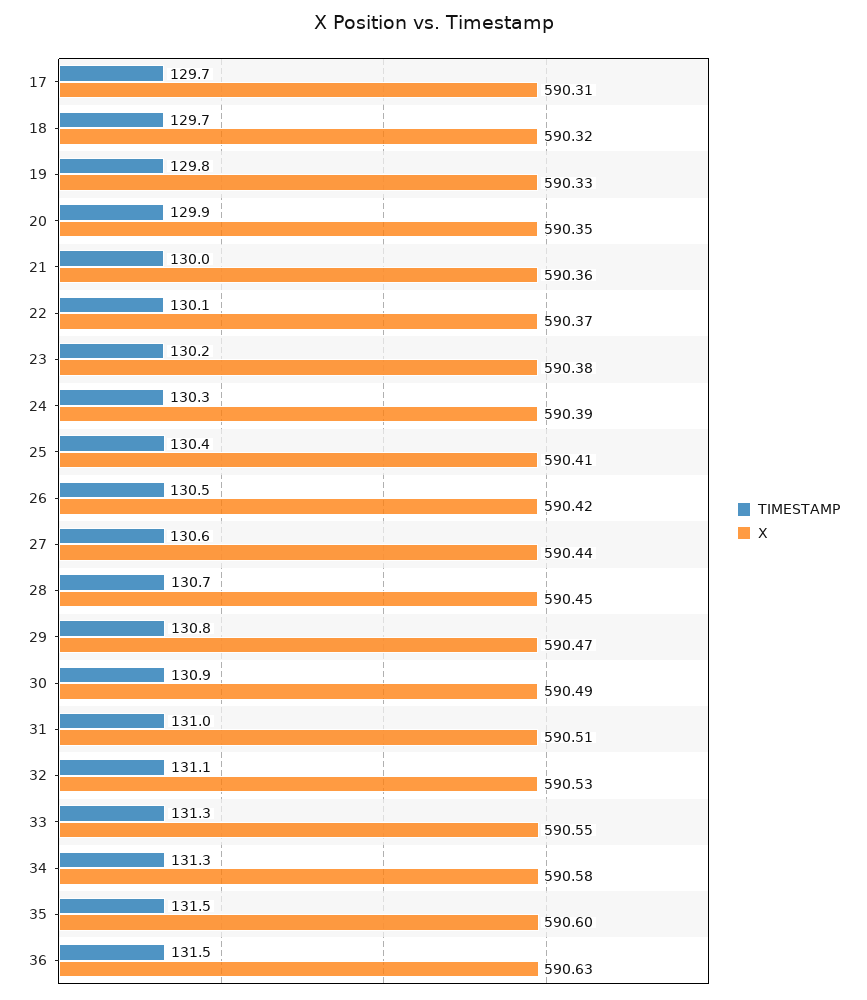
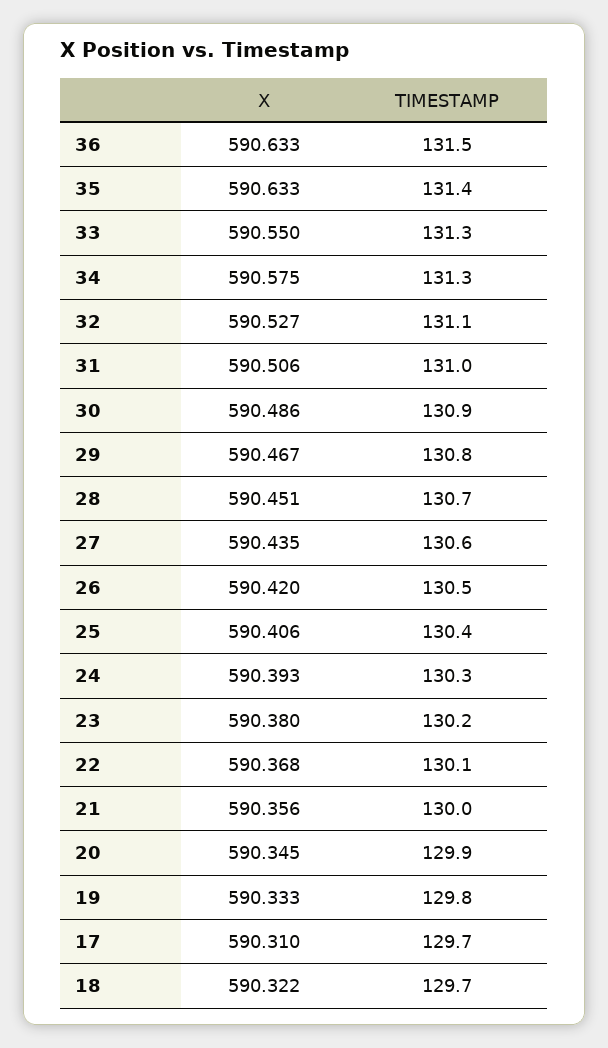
  {
    "TIMESTAMP": {
      "17": 129.7,
      "18": 129.7,
      "19": 129.8,
      "20": 129.9,
      "21": 130,
      "22": 130.1,
      "23": 130.2,
      "24": 130.3,
      "25": 130.4,
      "26": 130.5,
      "27": 130.6,
      "28": 130.7,
      "29": 130.8,
      "30": 130.9,
      "31": 131,
      "32": 131.1,
      "33": 131.3,
      "34": 131.3,
-     "35": 131.5,
+     "35": 131.4,
      "36": 131.5
    },
    "X": {
      "17": 590.31,
      "18": 590.322,
      "19": 590.333,
      "20": 590.345,
      "21": 590.356,
      "22": 590.368,
      "23": 590.38,
      "24": 590.393,
      "25": 590.406,
      "26": 590.42,
      "27": 590.435,
      "28": 590.451,
      "29": 590.467,
      "30": 590.486,
      "31": 590.506,
      "32": 590.527,
      "33": 590.55,
      "34": 590.575,
-     "35": 590.6,
+     "35": 590.633,
      "36": 590.633
    }
  }

